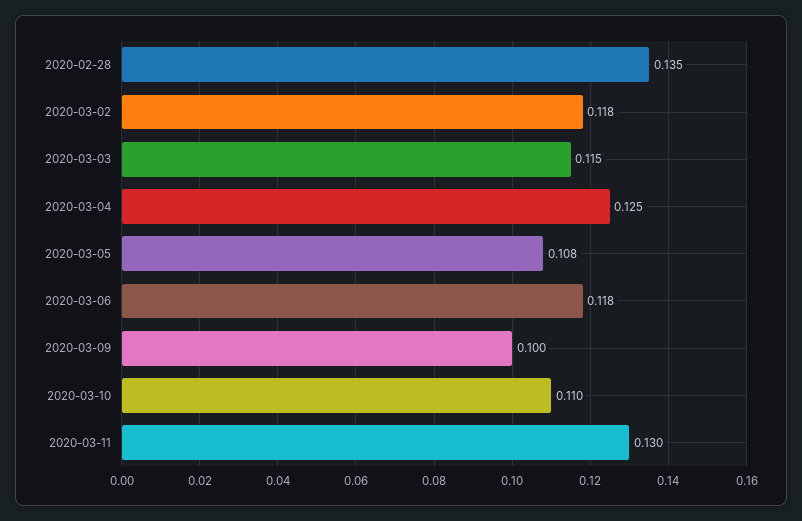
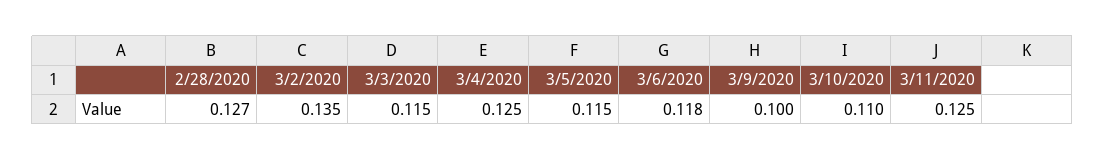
  {
-   "2020-02-28": 0.135,
+   "2020-02-28": 0.127,
-   "2020-03-02": 0.118,
+   "2020-03-02": 0.135,
    "2020-03-03": 0.115,
    "2020-03-04": 0.125,
-   "2020-03-05": 0.108,
+   "2020-03-05": 0.115,
    "2020-03-06": 0.118,
    "2020-03-09": 0.1,
    "2020-03-10": 0.11,
-   "2020-03-11": 0.13
+   "2020-03-11": 0.125
  }

